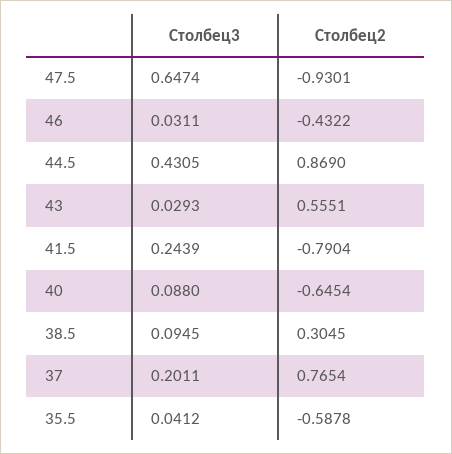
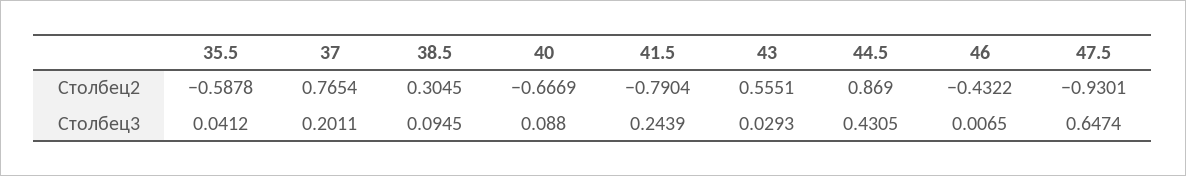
  {
    "Столбец3": {
      "47.5": 0.6474,
-     "46": 0.0311,
+     "46": 0.0065,
      "44.5": 0.4305,
      "43": 0.0293,
      "41.5": 0.2439,
      "40": 0.088,
      "38.5": 0.0945,
      "37": 0.2011,
      "35.5": 0.0412
    },
    "Столбец2": {
      "47.5": -0.9301,
      "46": -0.4322,
      "44.5": 0.869,
      "43": 0.5551,
      "41.5": -0.7904,
-     "40": -0.6454,
+     "40": -0.6669,
      "38.5": 0.3045,
      "37": 0.7654,
      "35.5": -0.5878
    }
  }

